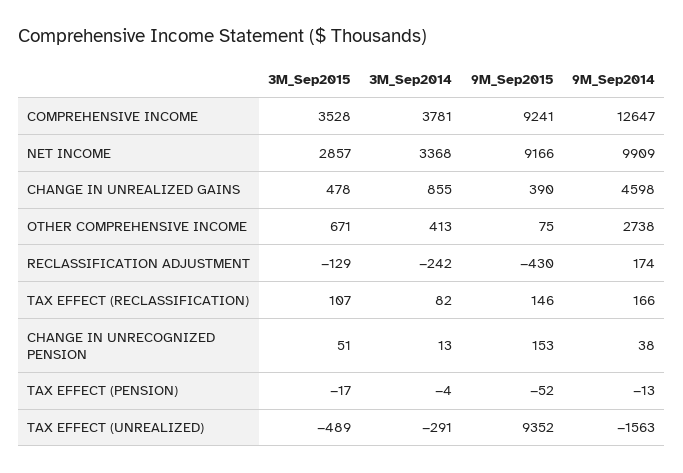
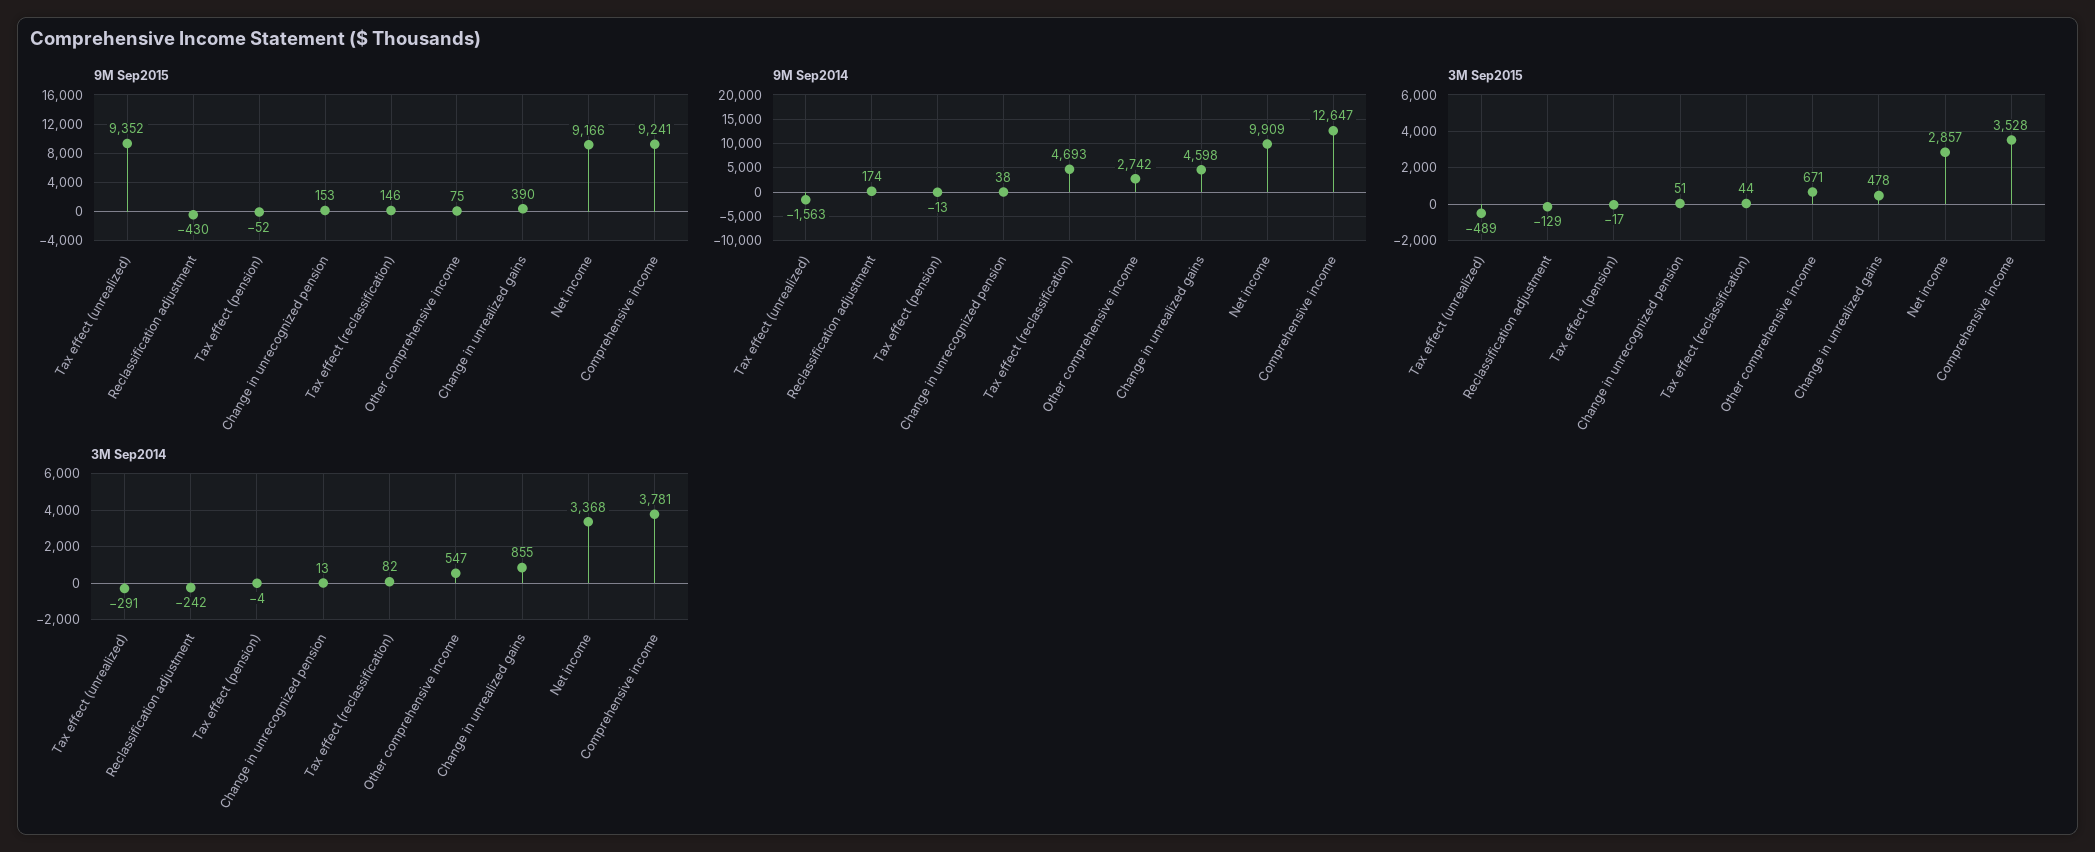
  {
    "3M_Sep2015": {
      "COMPREHENSIVE INCOME": 3528,
      "NET INCOME": 2857,
      "CHANGE IN UNREALIZED GAINS": 478,
      "OTHER COMPREHENSIVE INCOME": 671,
      "RECLASSIFICATION ADJUSTMENT": -129,
-     "TAX EFFECT (RECLASSIFICATION)": 107,
+     "TAX EFFECT (RECLASSIFICATION)": 44,
      "CHANGE IN UNRECOGNIZED PENSION": 51,
      "TAX EFFECT (PENSION)": -17,
      "TAX EFFECT (UNREALIZED)": -489
    },
    "3M_Sep2014": {
      "COMPREHENSIVE INCOME": 3781,
      "NET INCOME": 3368,
      "CHANGE IN UNREALIZED GAINS": 855,
-     "OTHER COMPREHENSIVE INCOME": 413,
+     "OTHER COMPREHENSIVE INCOME": 547,
      "RECLASSIFICATION ADJUSTMENT": -242,
      "TAX EFFECT (RECLASSIFICATION)": 82,
      "CHANGE IN UNRECOGNIZED PENSION": 13,
      "TAX EFFECT (PENSION)": -4,
      "TAX EFFECT (UNREALIZED)": -291
    },
    "9M_Sep2015": {
      "COMPREHENSIVE INCOME": 9241,
      "NET INCOME": 9166,
      "CHANGE IN UNREALIZED GAINS": 390,
      "OTHER COMPREHENSIVE INCOME": 75,
      "RECLASSIFICATION ADJUSTMENT": -430,
      "TAX EFFECT (RECLASSIFICATION)": 146,
      "CHANGE IN UNRECOGNIZED PENSION": 153,
      "TAX EFFECT (PENSION)": -52,
      "TAX EFFECT (UNREALIZED)": 9352
    },
    "9M_Sep2014": {
      "COMPREHENSIVE INCOME": 12647,
      "NET INCOME": 9909,
      "CHANGE IN UNREALIZED GAINS": 4598,
-     "OTHER COMPREHENSIVE INCOME": 2738,
+     "OTHER COMPREHENSIVE INCOME": 2742,
      "RECLASSIFICATION ADJUSTMENT": 174,
-     "TAX EFFECT (RECLASSIFICATION)": 166,
+     "TAX EFFECT (RECLASSIFICATION)": 4693,
      "CHANGE IN UNRECOGNIZED PENSION": 38,
      "TAX EFFECT (PENSION)": -13,
      "TAX EFFECT (UNREALIZED)": -1563
    }
  }

